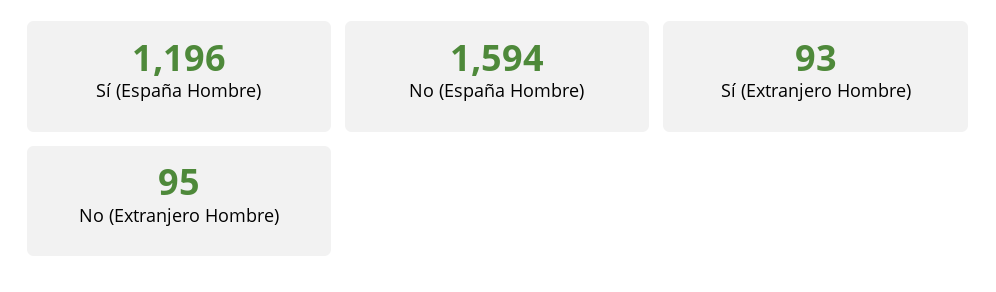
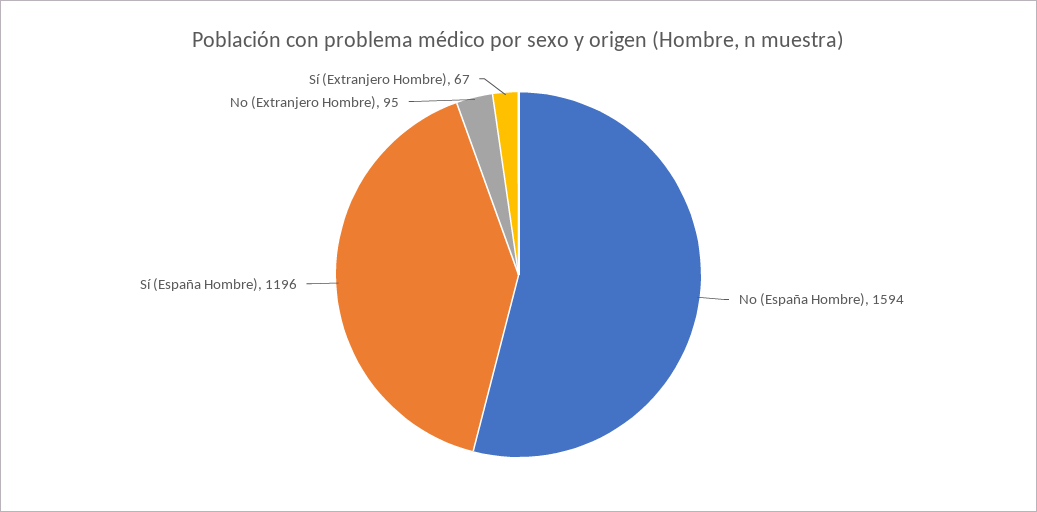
  {
    "Sí (España Hombre)": 1196,
    "No (España Hombre)": 1594,
-   "Sí (Extranjero Hombre)": 93,
+   "Sí (Extranjero Hombre)": 67,
    "No (Extranjero Hombre)": 95
  }

